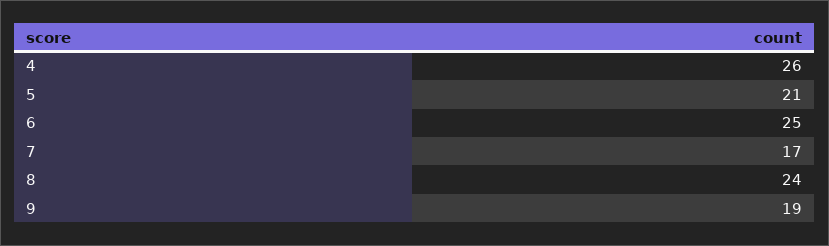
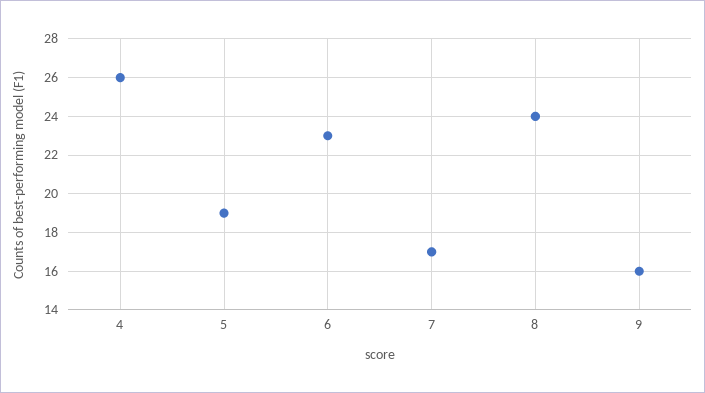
  {
    "4": 26,
-   "5": 21,
+   "5": 19,
-   "6": 25,
+   "6": 23,
    "7": 17,
    "8": 24,
-   "9": 19
+   "9": 16
  }

